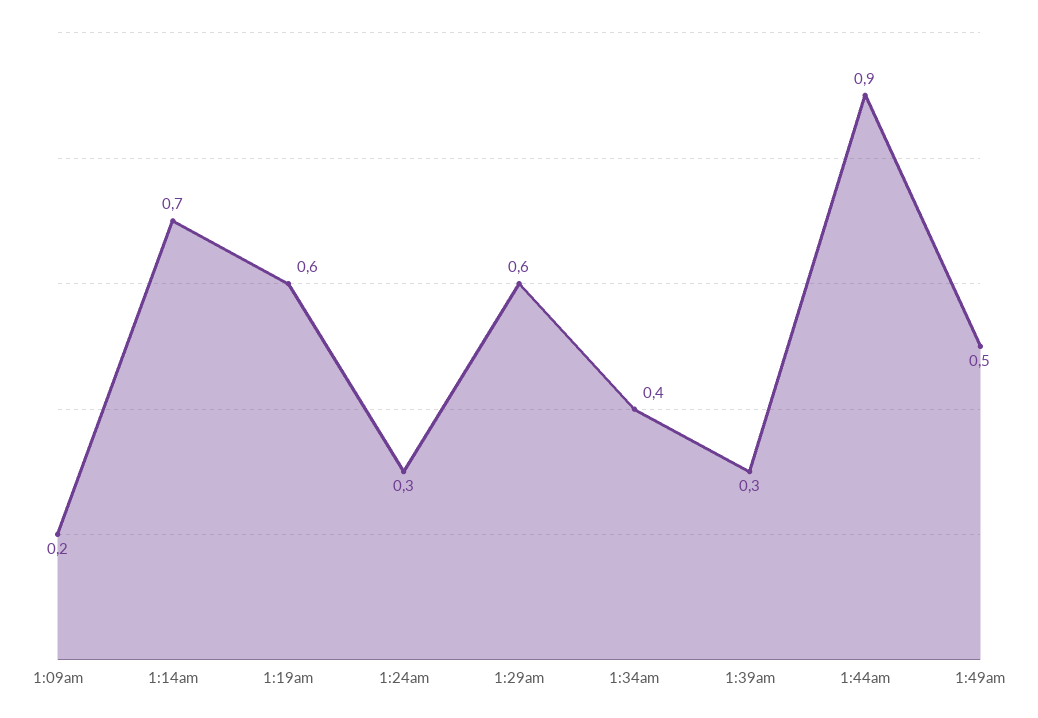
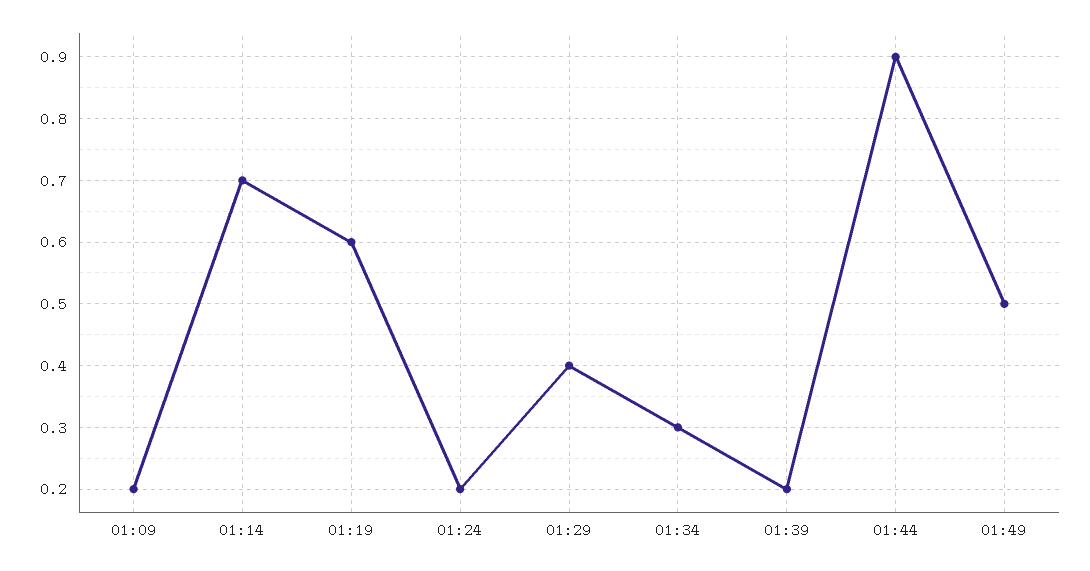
  {
    "1:09am": 0.2,
    "1:14am": 0.7,
    "1:19am": 0.6,
-   "1:24am": 0.3,
+   "1:24am": 0.2,
-   "1:29am": 0.6,
+   "1:29am": 0.4,
-   "1:34am": 0.4,
+   "1:34am": 0.3,
-   "1:39am": 0.3,
+   "1:39am": 0.2,
    "1:44am": 0.9,
    "1:49am": 0.5
  }

